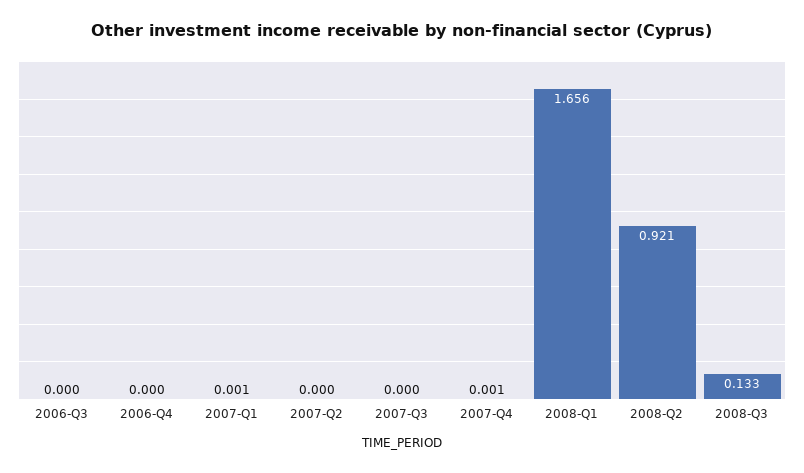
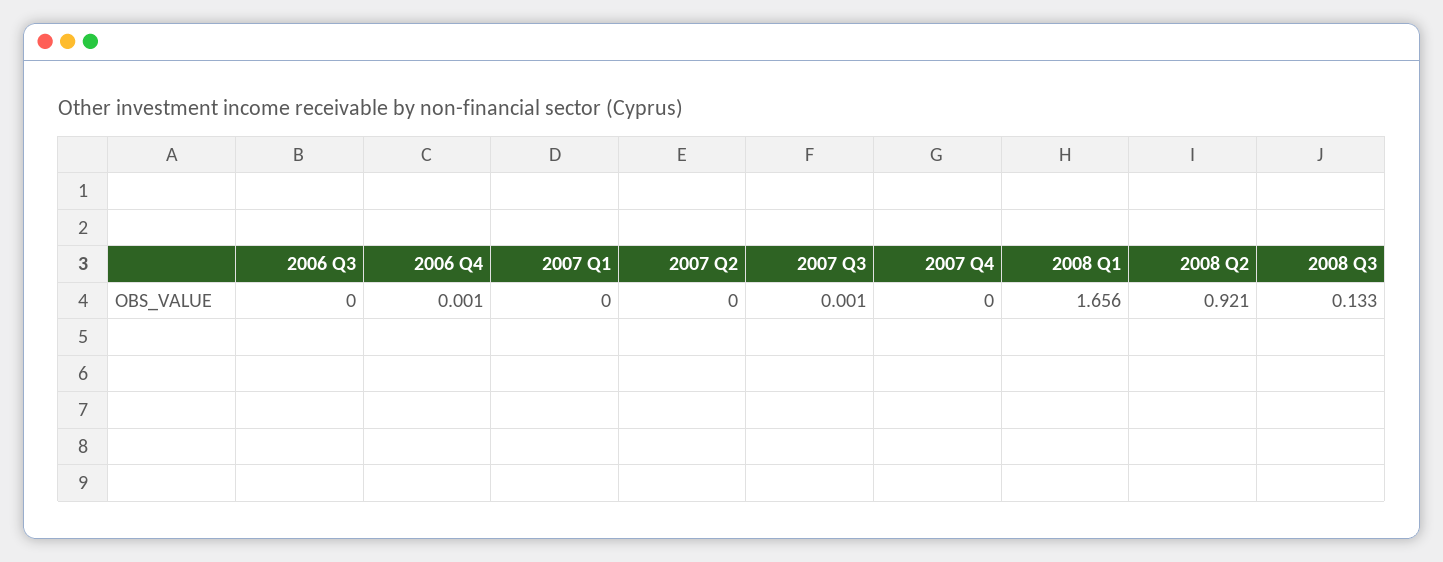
  {
    "2006-Q3": 0,
-   "2006-Q4": 0,
+   "2006-Q4": 0.001,
-   "2007-Q1": 0.001,
+   "2007-Q1": 0,
    "2007-Q2": 0,
-   "2007-Q3": 0,
+   "2007-Q3": 0.001,
-   "2007-Q4": 0.001,
+   "2007-Q4": 0,
    "2008-Q1": 1.656,
    "2008-Q2": 0.921,
    "2008-Q3": 0.133
  }

